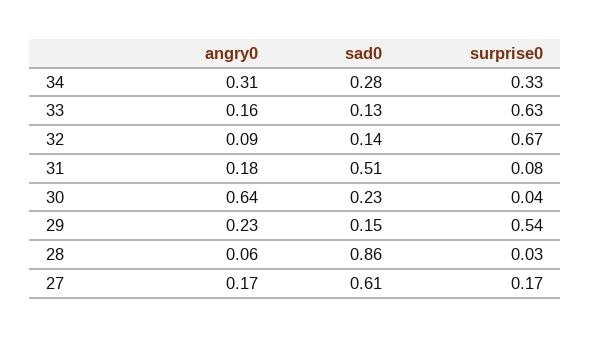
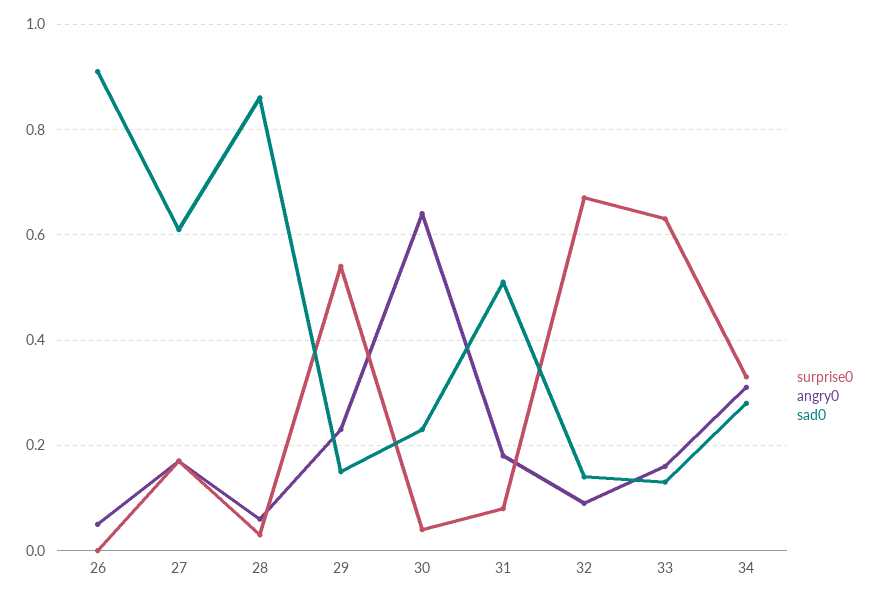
  {
    "angry0": {
      "34": 0.31,
      "33": 0.16,
      "32": 0.09,
      "31": 0.18,
      "30": 0.64,
      "29": 0.23,
      "28": 0.06,
-     "27": 0.17
+     "27": 0.17,
+     "26": 0.05
    },
    "sad0": {
      "34": 0.28,
      "33": 0.13,
      "32": 0.14,
      "31": 0.51,
      "30": 0.23,
      "29": 0.15,
      "28": 0.86,
-     "27": 0.61
+     "27": 0.61,
+     "26": 0.9
    },
    "surprise0": {
      "34": 0.33,
      "33": 0.63,
      "32": 0.67,
      "31": 0.08,
      "30": 0.04,
      "29": 0.54,
      "28": 0.03,
-     "27": 0.17
+     "27": 0.17,
+     "26": 0
    }
  }

